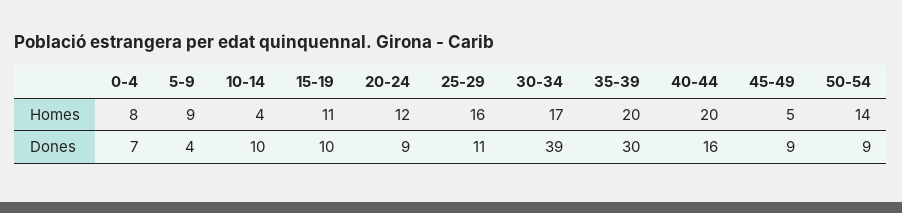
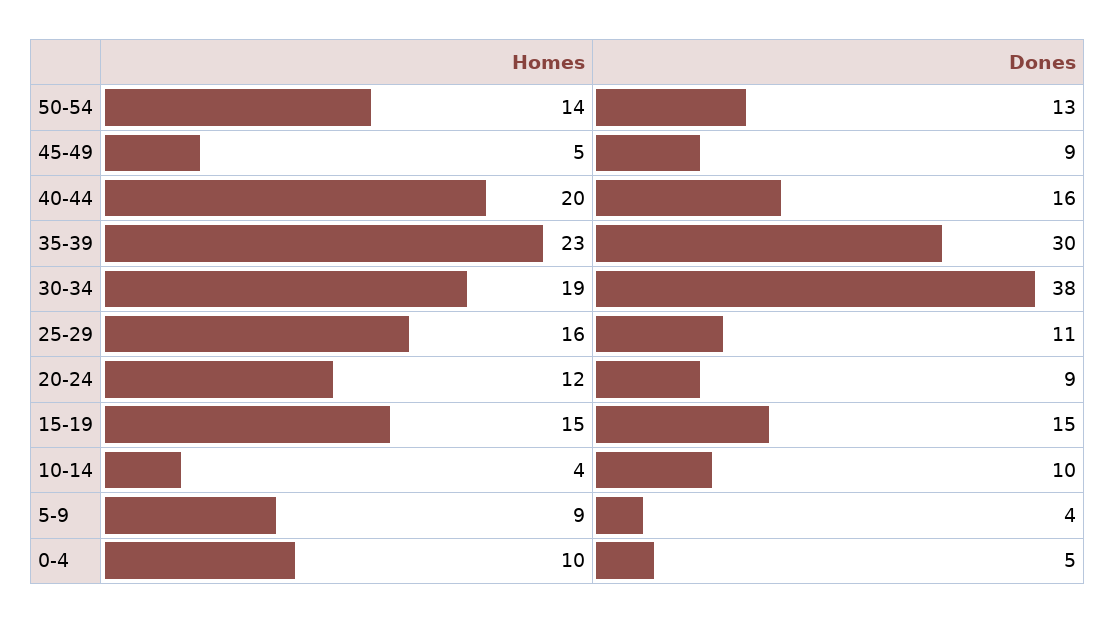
  {
    "0-4": {
-     "Homes": 8,
+     "Homes": 10,
-     "Dones": 7
+     "Dones": 5
    },
    "5-9": {
      "Homes": 9,
      "Dones": 4
    },
    "10-14": {
      "Homes": 4,
      "Dones": 10
    },
    "15-19": {
-     "Homes": 11,
+     "Homes": 15,
-     "Dones": 10
+     "Dones": 15
    },
    "20-24": {
      "Homes": 12,
      "Dones": 9
    },
    "25-29": {
      "Homes": 16,
      "Dones": 11
    },
    "30-34": {
-     "Homes": 17,
+     "Homes": 19,
-     "Dones": 39
+     "Dones": 38
    },
    "35-39": {
-     "Homes": 20,
+     "Homes": 23,
      "Dones": 30
    },
    "40-44": {
      "Homes": 20,
      "Dones": 16
    },
    "45-49": {
      "Homes": 5,
      "Dones": 9
    },
    "50-54": {
      "Homes": 14,
-     "Dones": 9
+     "Dones": 13
    }
  }

